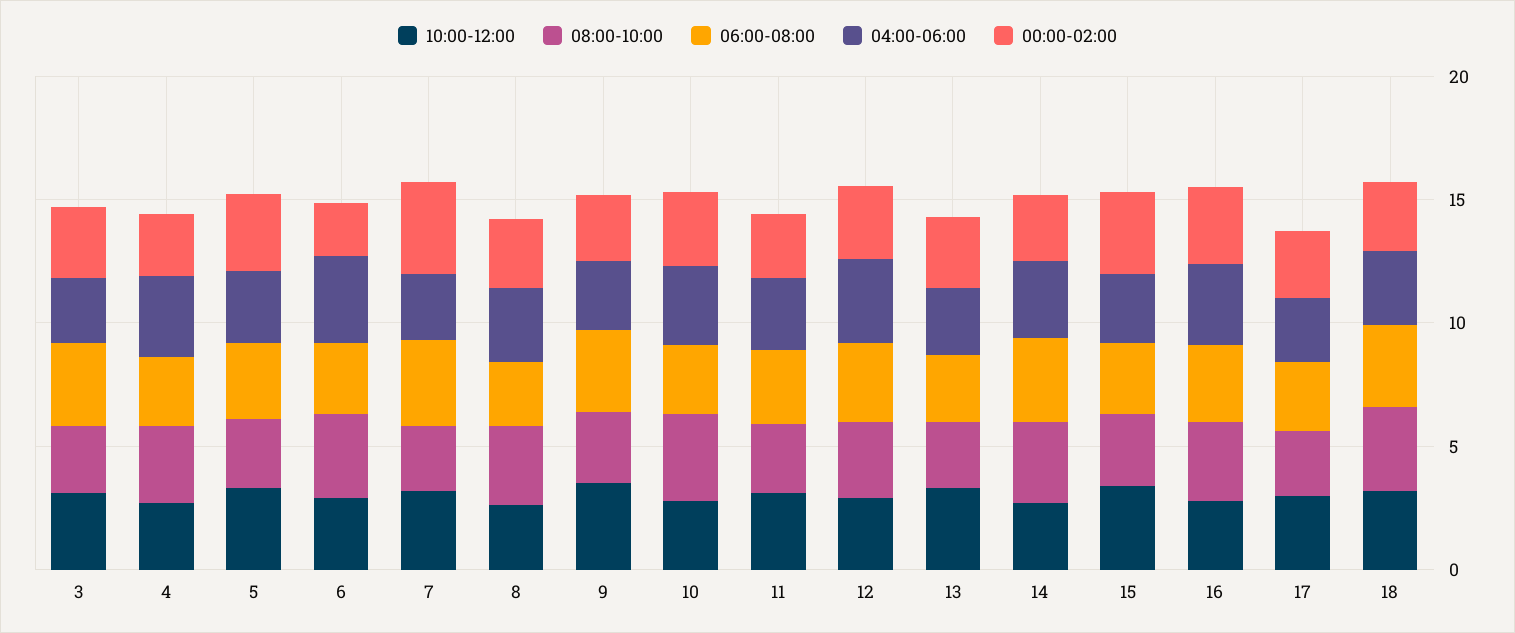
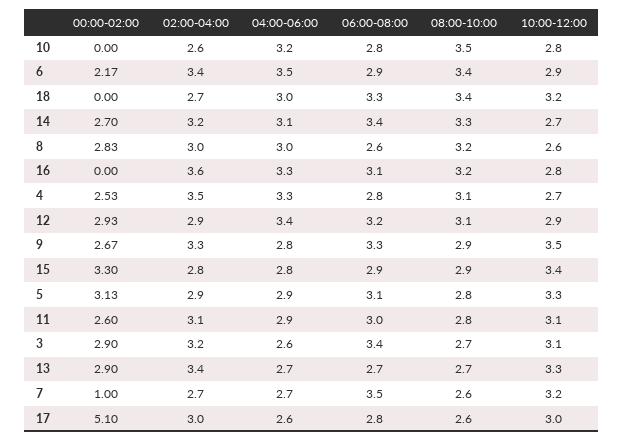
  {
    "10:00-12:00": {
      "3": 3.1,
      "4": 2.7,
      "5": 3.3,
      "6": 2.9,
      "7": 3.2,
      "8": 2.6,
      "9": 3.5,
      "10": 2.8,
      "11": 3.1,
      "12": 2.9,
      "13": 3.3,
      "14": 2.7,
      "15": 3.4,
      "16": 2.8,
      "17": 3,
      "18": 3.2
    },
    "08:00-10:00": {
      "3": 2.7,
      "4": 3.1,
      "5": 2.8,
      "6": 3.4,
      "7": 2.6,
      "8": 3.2,
      "9": 2.9,
      "10": 3.5,
      "11": 2.8,
      "12": 3.1,
      "13": 2.7,
      "14": 3.3,
      "15": 2.9,
      "16": 3.2,
      "17": 2.6,
      "18": 3.4
    },
    "06:00-08:00": {
      "3": 3.4,
      "4": 2.8,
      "5": 3.1,
      "6": 2.9,
      "7": 3.5,
      "8": 2.6,
      "9": 3.3,
      "10": 2.8,
      "11": 3,
      "12": 3.2,
      "13": 2.7,
      "14": 3.4,
      "15": 2.9,
      "16": 3.1,
      "17": 2.8,
      "18": 3.3
    },
    "04:00-06:00": {
      "3": 2.6,
      "4": 3.3,
      "5": 2.9,
      "6": 3.5,
      "7": 2.7,
      "8": 3,
      "9": 2.8,
      "10": 3.2,
      "11": 2.9,
      "12": 3.4,
      "13": 2.7,
      "14": 3.1,
      "15": 2.8,
      "16": 3.3,
      "17": 2.6,
      "18": 3
    },
    "00:00-02:00": {
      "3": 2.9,
      "4": 2.53,
      "5": 3.13,
      "6": 2.17,
-     "7": 4,
+     "7": 1,
      "8": 2.83,
      "9": 2.67,
-     "10": 3,
+     "10": 0,
      "11": 2.6,
      "12": 2.93,
      "13": 2.9,
      "14": 2.7,
      "15": 3.3,
-     "16": 3,
+     "16": 0,
-     "17": 3,
+     "17": 5.1,
-     "18": 3
+     "18": 0
-   }
+   },
+   "02:00-04:00": {
+     "10": 2.6,
+     "6": 3.4,
+     "18": 2.7,
+     "14": 3.2,
+     "8": 3,
+     "16": 3.6,
+     "4": 3.5,
+     "12": 2.9,
+     "9": 3.3,
+     "15": 2.8,
+     "5": 2.9,
+     "11": 3.1,
+     "3": 3.2,
+     "13": 3.4,
+     "7": 2.7,
+     "17": 3
+   }
  }

